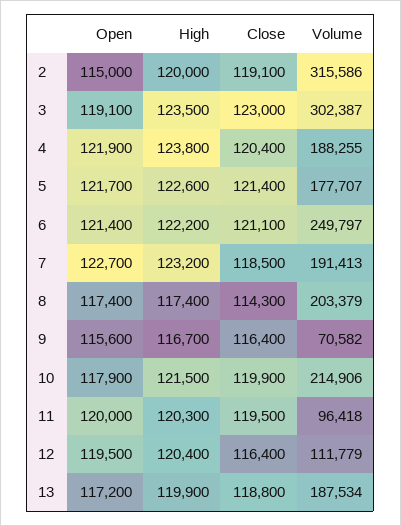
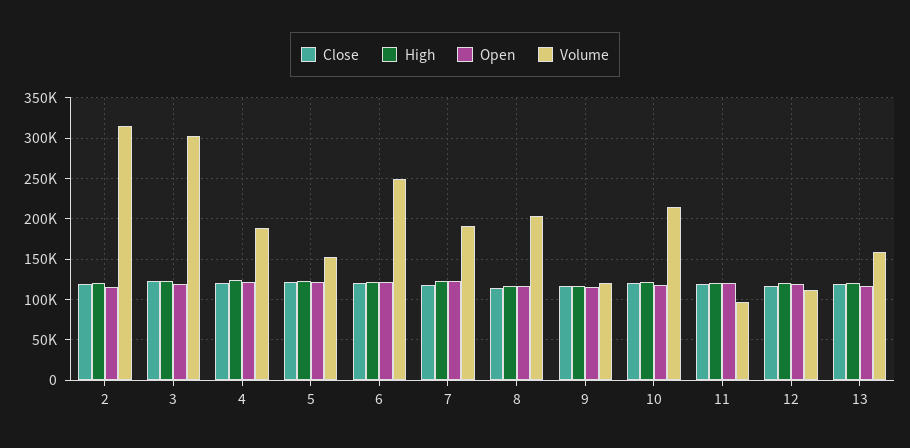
  {
    "Open": {
      "2": 115000,
      "3": 119100,
      "4": 121900,
      "5": 121700,
      "6": 121400,
      "7": 122700,
      "8": 117400,
      "9": 115600,
      "10": 117900,
      "11": 120000,
      "12": 119500,
      "13": 117200
    },
    "High": {
      "2": 120000,
      "3": 123500,
      "4": 123800,
      "5": 122600,
      "6": 122200,
      "7": 123200,
      "8": 117400,
      "9": 116700,
      "10": 121500,
      "11": 120300,
      "12": 120400,
      "13": 119900
    },
    "Close": {
      "2": 119100,
      "3": 123000,
      "4": 120400,
      "5": 121400,
      "6": 121100,
      "7": 118500,
      "8": 114300,
      "9": 116400,
      "10": 119900,
      "11": 119500,
      "12": 116400,
      "13": 118800
    },
    "Volume": {
      "2": 315586,
      "3": 302387,
      "4": 188255,
-     "5": 177707,
+     "5": 150000,
      "6": 249797,
      "7": 191413,
      "8": 203379,
-     "9": 70582,
+     "9": 120000,
      "10": 214906,
      "11": 96418,
      "12": 111779,
-     "13": 187534
+     "13": 160000
    }
  }

